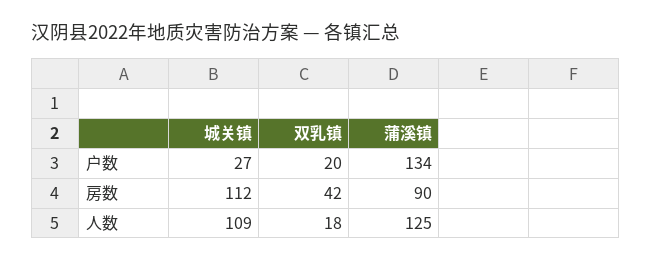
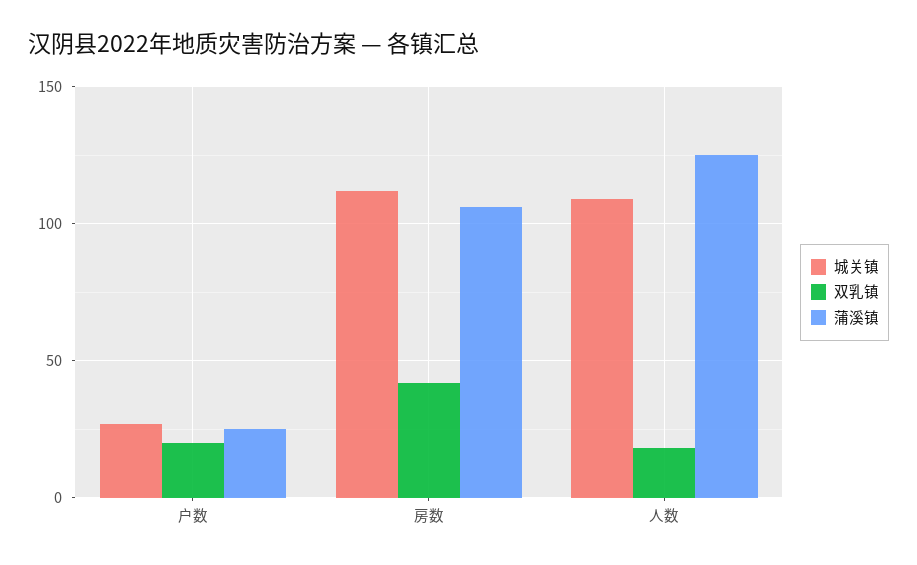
  {
    "城关镇": {
      "户数": 27,
      "房数": 112,
      "人数": 109
    },
    "双乳镇": {
      "户数": 20,
      "房数": 42,
      "人数": 18
    },
    "蒲溪镇": {
-     "户数": 134,
+     "户数": 25,
-     "房数": 90,
+     "房数": 105,
      "人数": 125
    }
  }

